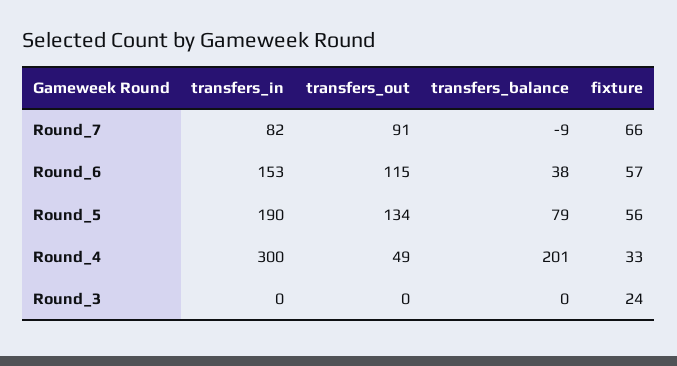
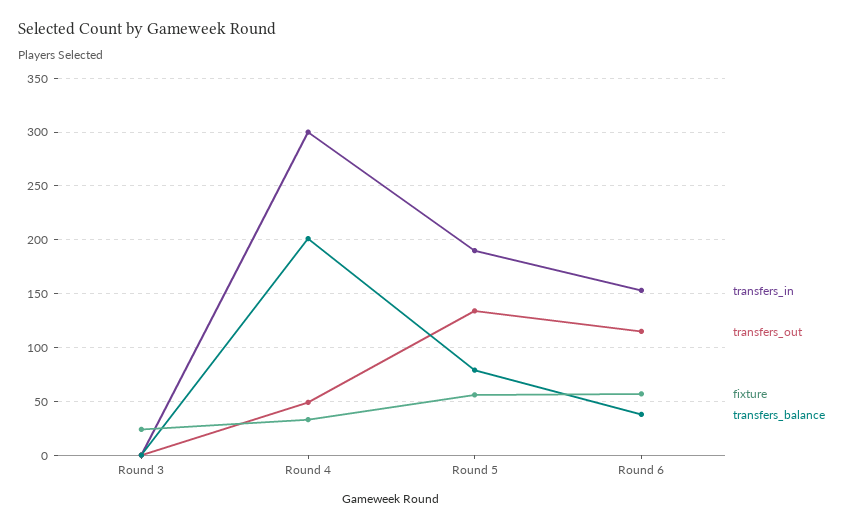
  {
    "transfers_in": {
-     "Round_7": 82,
      "Round_6": 153,
      "Round_5": 190,
      "Round_4": 300,
      "Round_3": 0
    },
    "transfers_out": {
-     "Round_7": 91,
      "Round_6": 115,
      "Round_5": 134,
      "Round_4": 49,
      "Round_3": 0
    },
    "transfers_balance": {
-     "Round_7": -9,
      "Round_6": 38,
      "Round_5": 79,
      "Round_4": 201,
      "Round_3": 0
    },
    "fixture": {
-     "Round_7": 66,
      "Round_6": 57,
      "Round_5": 56,
      "Round_4": 33,
      "Round_3": 24
    }
  }

